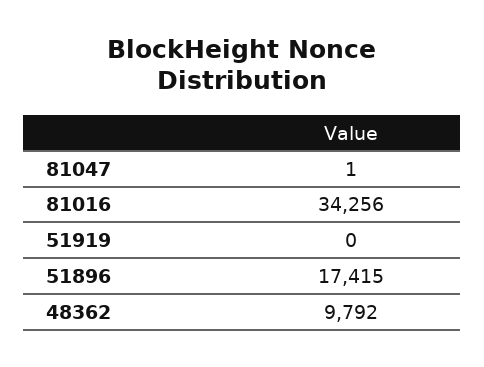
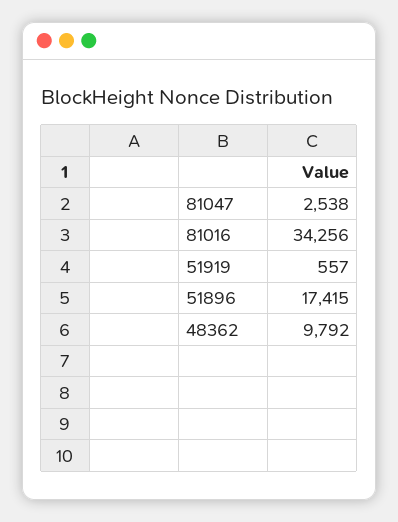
  {
-   "81047": 1,
+   "81047": 2538,
    "81016": 34256,
-   "51919": 0,
+   "51919": 557,
    "51896": 17415,
    "48362": 9792
  }

